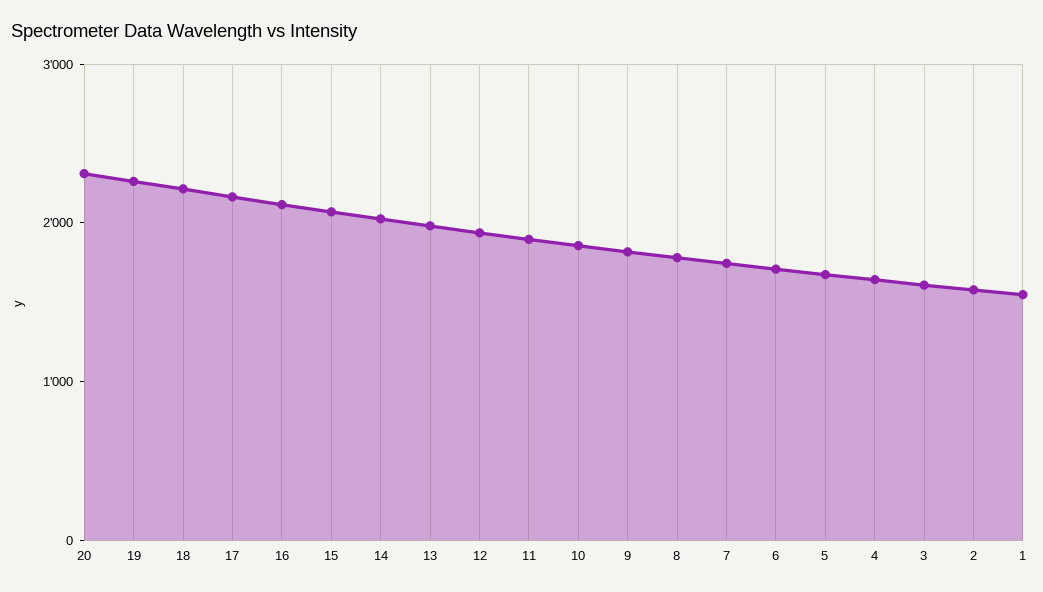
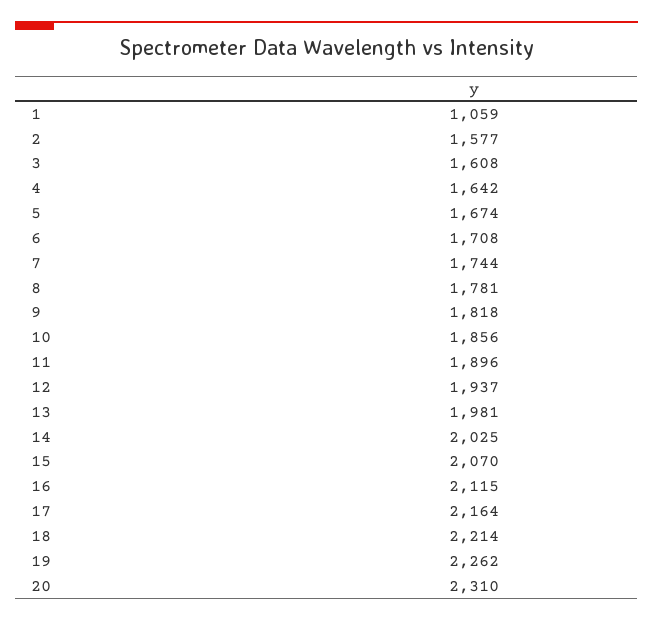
  {
    "20": 2310,
    "19": 2262,
    "18": 2214,
    "17": 2164,
    "16": 2115,
    "15": 2070,
    "14": 2025,
    "13": 1981,
    "12": 1937,
    "11": 1896,
    "10": 1856,
    "9": 1818,
    "8": 1781,
    "7": 1744,
    "6": 1708,
    "5": 1674,
    "4": 1642,
    "3": 1608,
    "2": 1577,
-   "1": 1600
+   "1": 1059
  }

